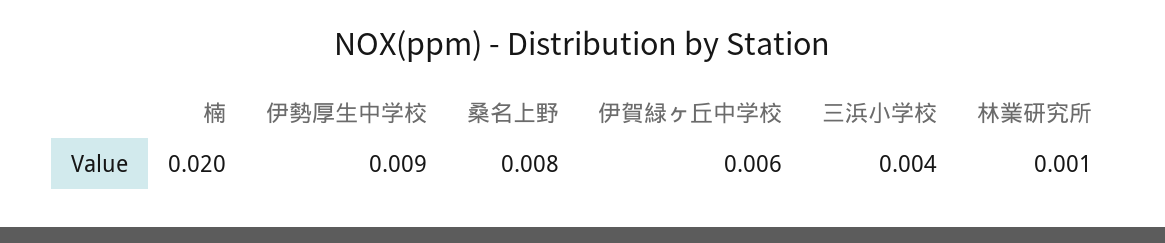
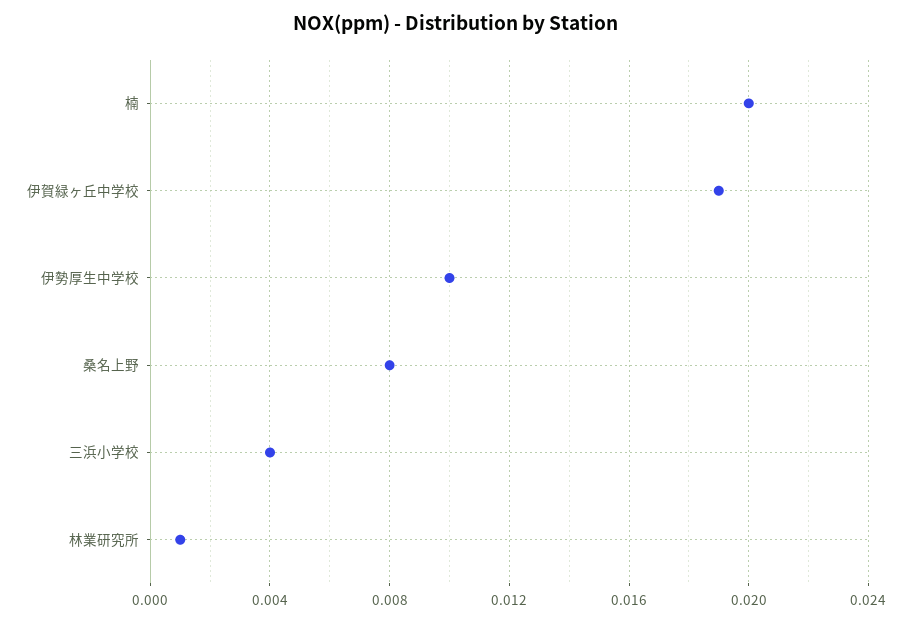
  {
    "楠": 0.02,
-   "伊勢厚生中学校": 0.009,
+   "伊勢厚生中学校": 0.01,
    "桑名上野": 0.008,
-   "伊賀緑ヶ丘中学校": 0.006,
+   "伊賀緑ヶ丘中学校": 0.019,
    "三浜小学校": 0.004,
    "林業研究所": 0.001
  }

